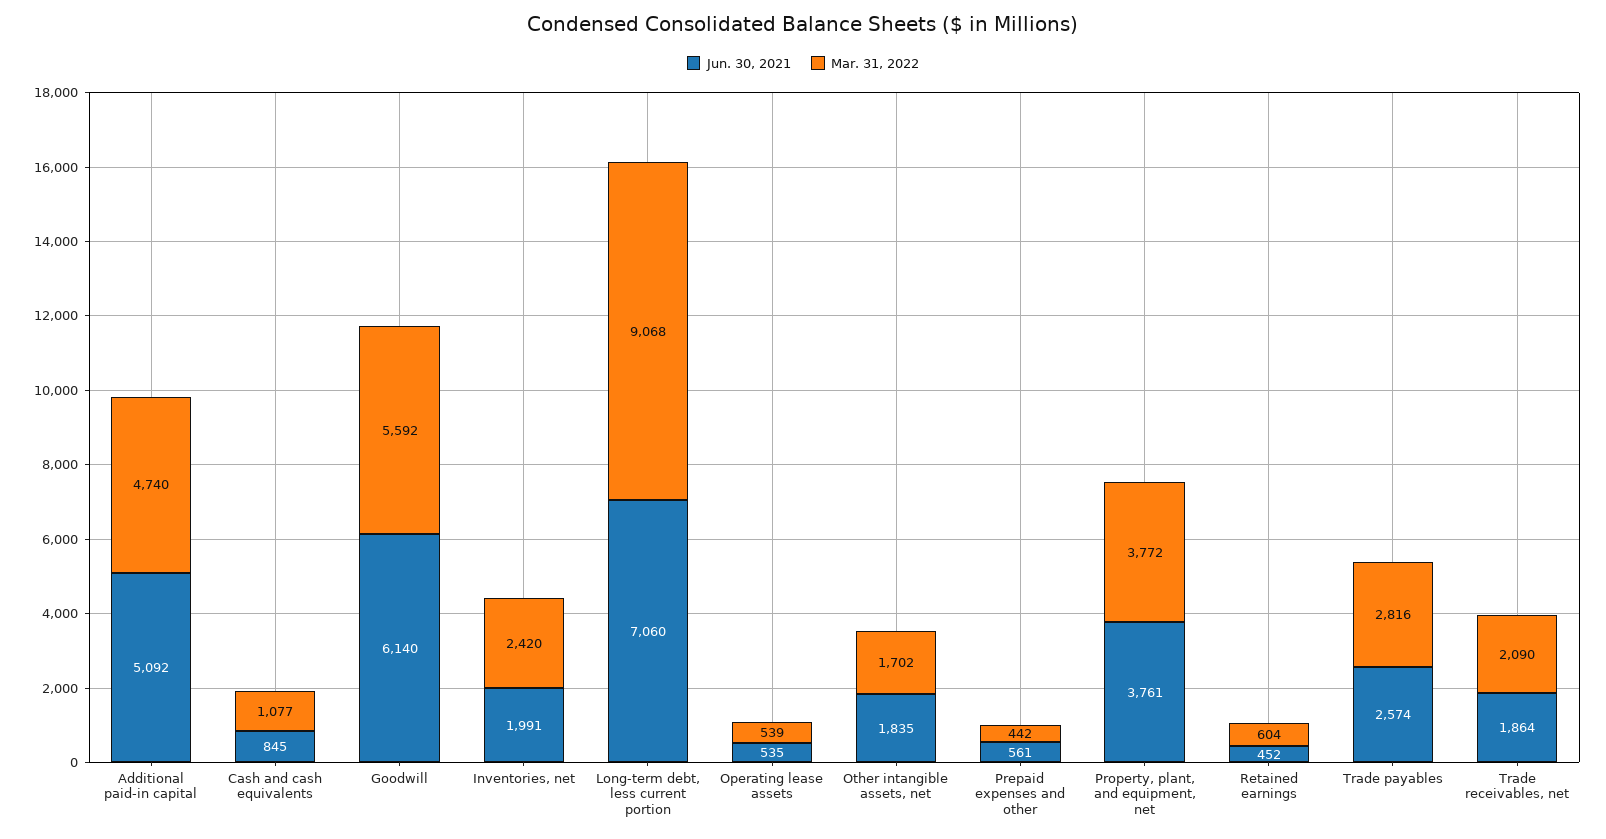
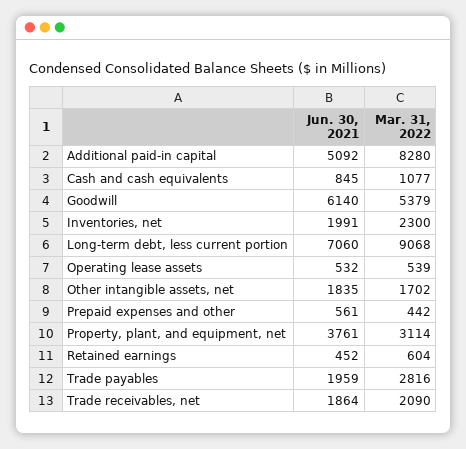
  {
    "Jun. 30, 2021": {
      "Additional paid-in capital": 5092,
      "Cash and cash equivalents": 845,
      "Goodwill": 6140,
      "Inventories, net": 1991,
      "Long-term debt, less current portion": 7060,
-     "Operating lease assets": 535,
+     "Operating lease assets": 532,
      "Other intangible assets, net": 1835,
      "Prepaid expenses and other": 561,
      "Property, plant, and equipment, net": 3761,
      "Retained earnings": 452,
-     "Trade payables": 2574,
+     "Trade payables": 1959,
      "Trade receivables, net": 1864
    },
    "Mar. 31, 2022": {
-     "Additional paid-in capital": 4740,
+     "Additional paid-in capital": 8280,
      "Cash and cash equivalents": 1077,
-     "Goodwill": 5592,
+     "Goodwill": 5379,
-     "Inventories, net": 2420,
+     "Inventories, net": 2300,
      "Long-term debt, less current portion": 9068,
      "Operating lease assets": 539,
      "Other intangible assets, net": 1702,
      "Prepaid expenses and other": 442,
-     "Property, plant, and equipment, net": 3772,
+     "Property, plant, and equipment, net": 3114,
      "Retained earnings": 604,
      "Trade payables": 2816,
      "Trade receivables, net": 2090
    }
  }

